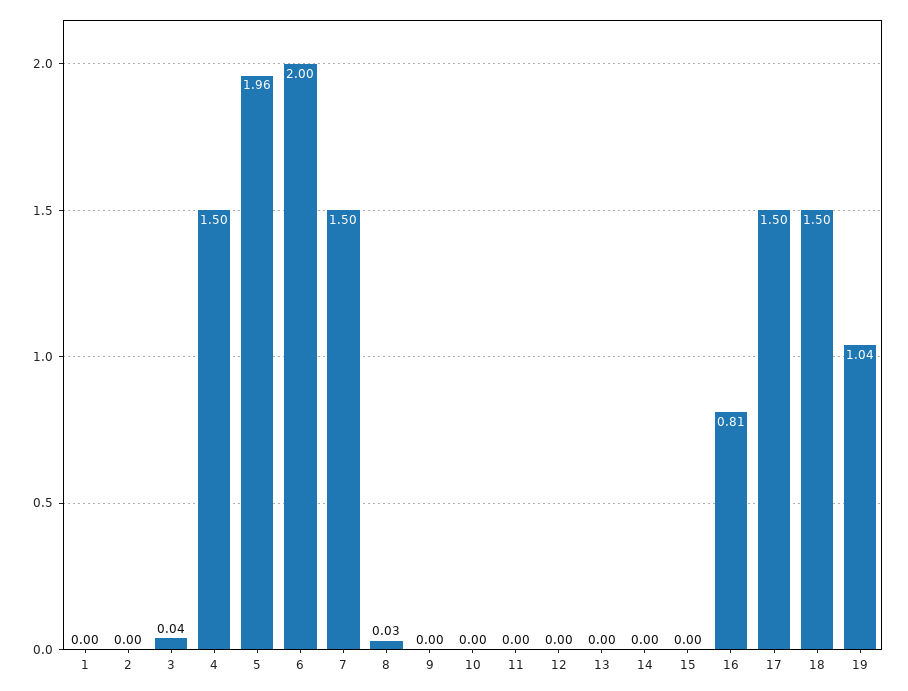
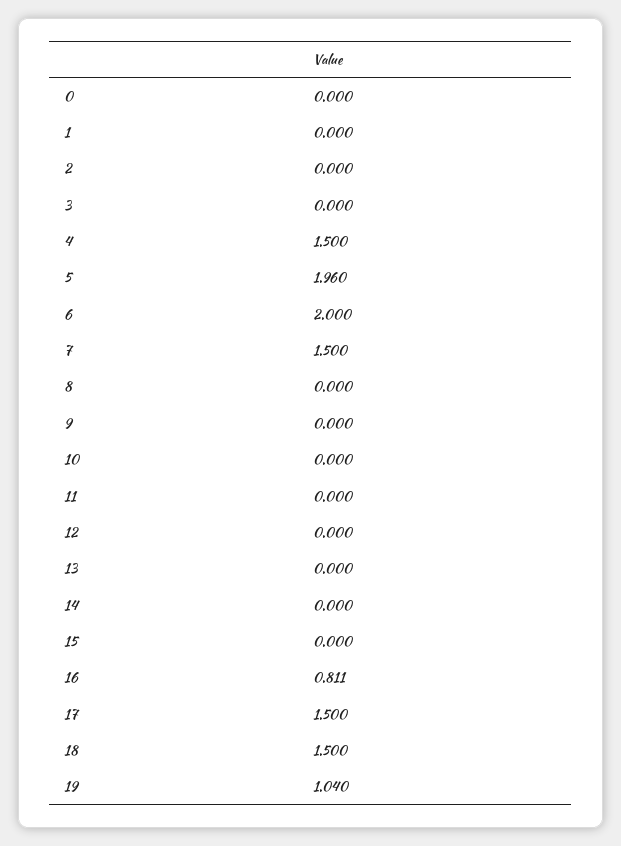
  {
    "1": 0,
    "2": 0,
-   "3": 0.04,
+   "3": 0,
    "4": 1.5,
    "5": 1.96,
    "6": 2,
    "7": 1.5,
-   "8": 0.03,
+   "8": 0,
    "9": 0,
    "10": 0,
    "11": 0,
    "12": 0,
    "13": 0,
    "14": 0,
    "15": 0,
    "16": 0.811,
    "17": 1.5,
    "18": 1.5,
-   "19": 1.04
+   "19": 1.04,
+   "0": 0
  }

